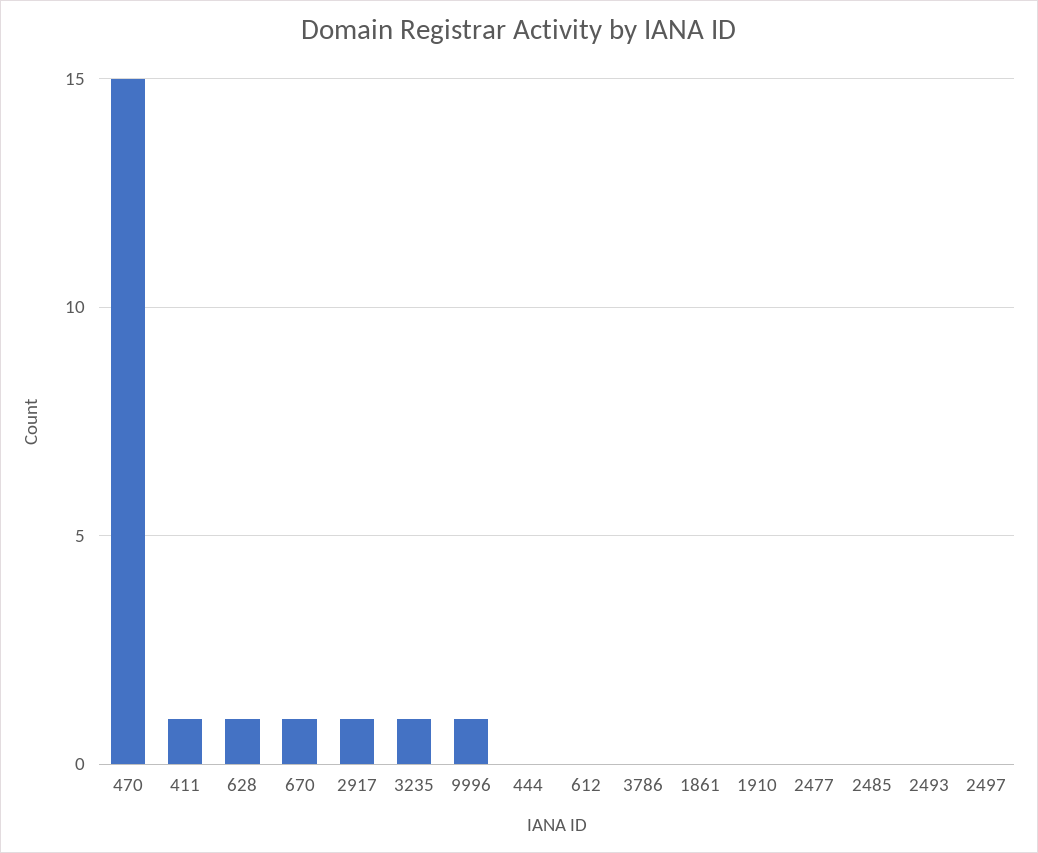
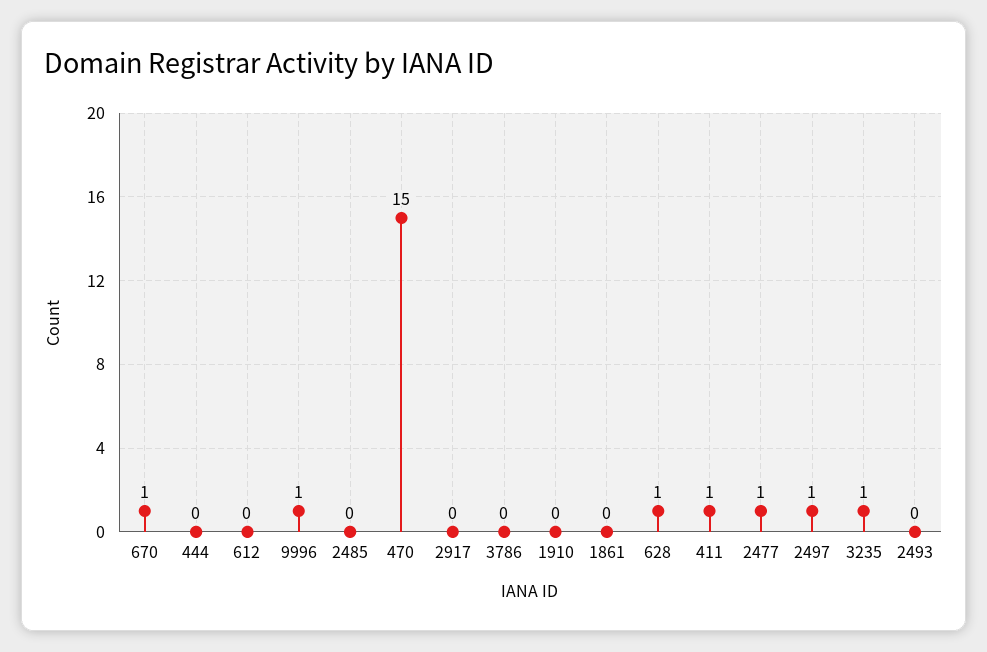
  {
    "470": 15,
    "411": 1,
    "628": 1,
    "670": 1,
-   "2917": 1,
+   "2917": 0,
    "3235": 1,
    "9996": 1,
    "444": 0,
    "612": 0,
    "3786": 0,
    "1861": 0,
    "1910": 0,
-   "2477": 0,
+   "2477": 1,
    "2485": 0,
    "2493": 0,
-   "2497": 0
+   "2497": 1
  }

